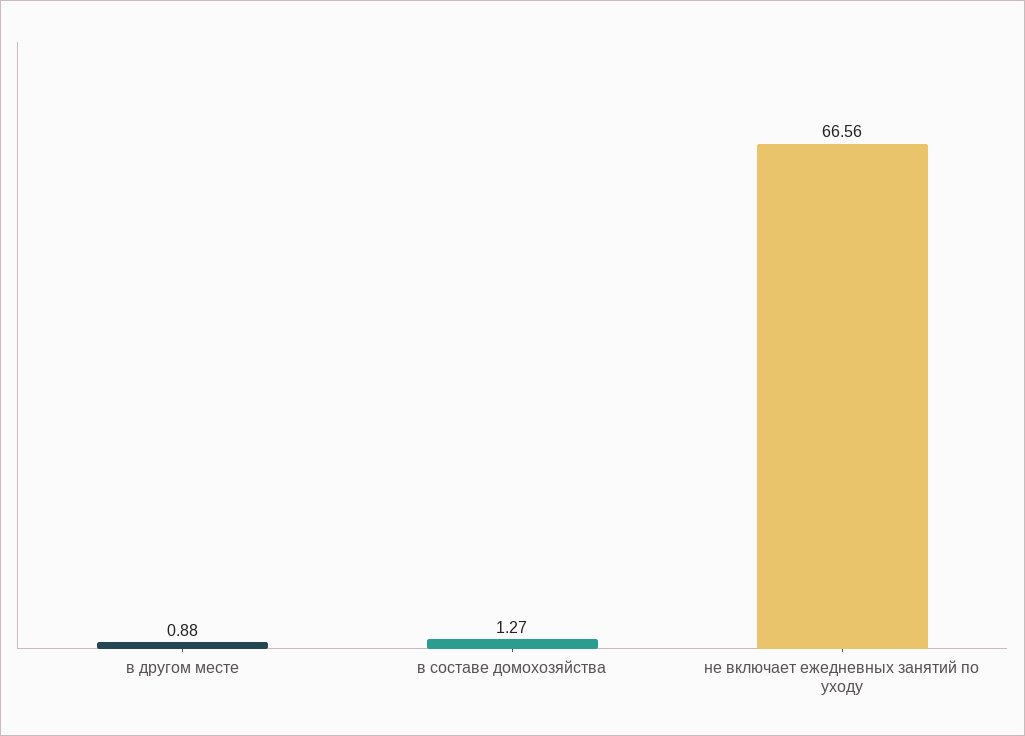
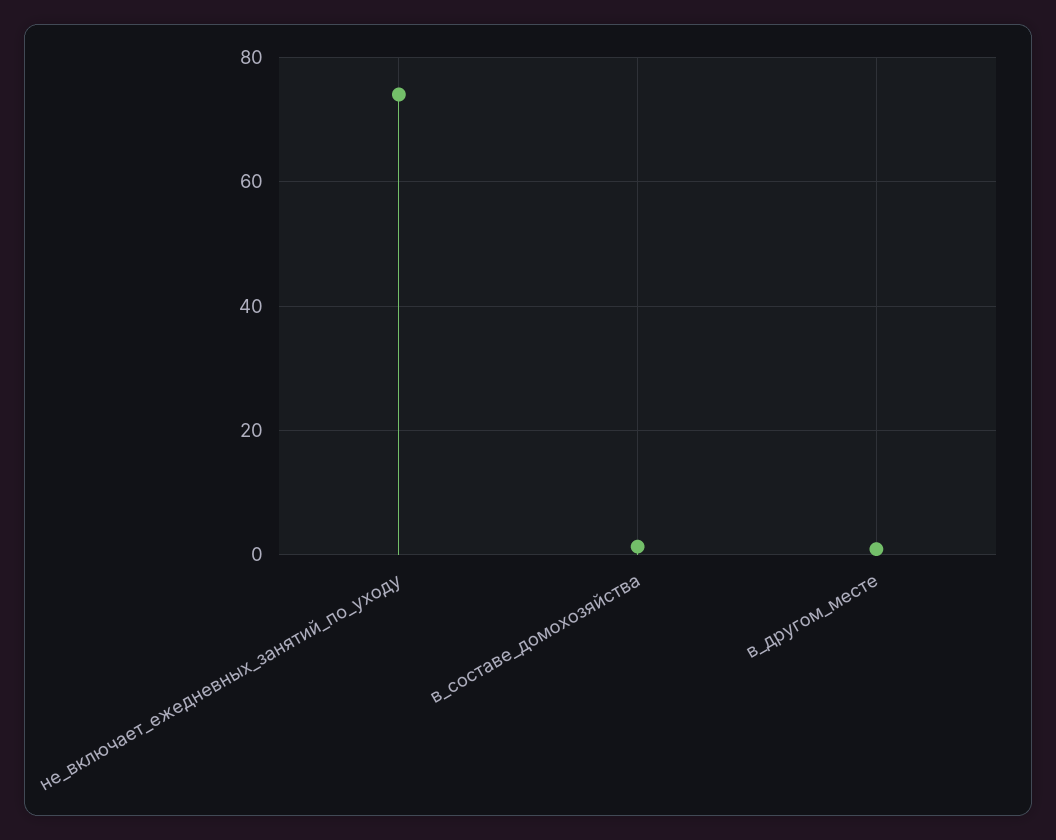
  {
    "в другом месте": 0.88,
    "в составе домохозяйства": 1.27,
-   "не включает ежедневных занятий по уходу": 66.56
+   "не включает ежедневных занятий по уходу": 74
  }

